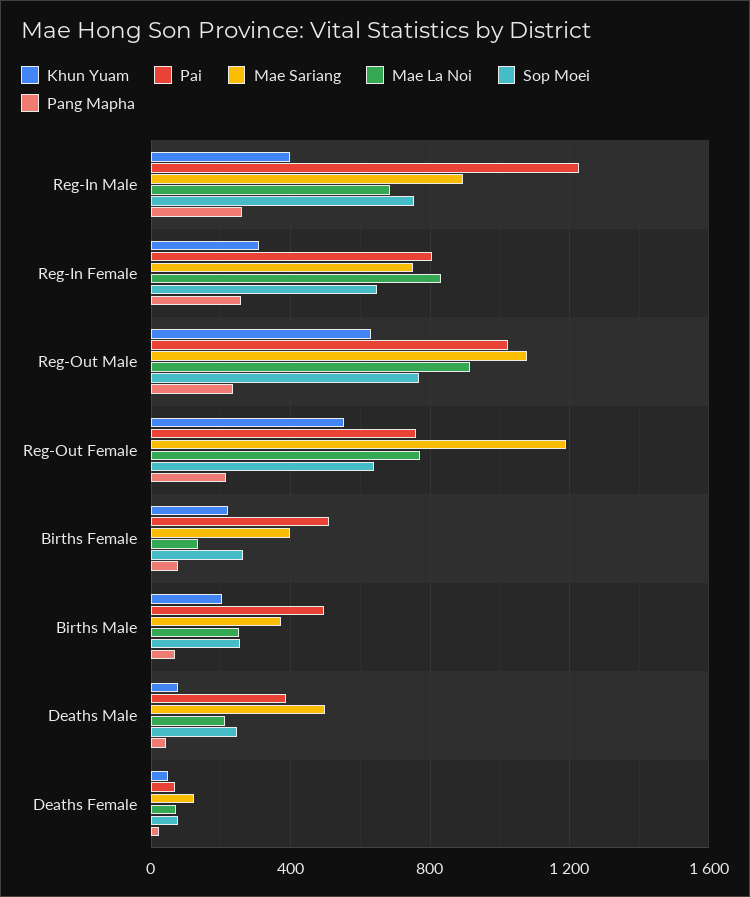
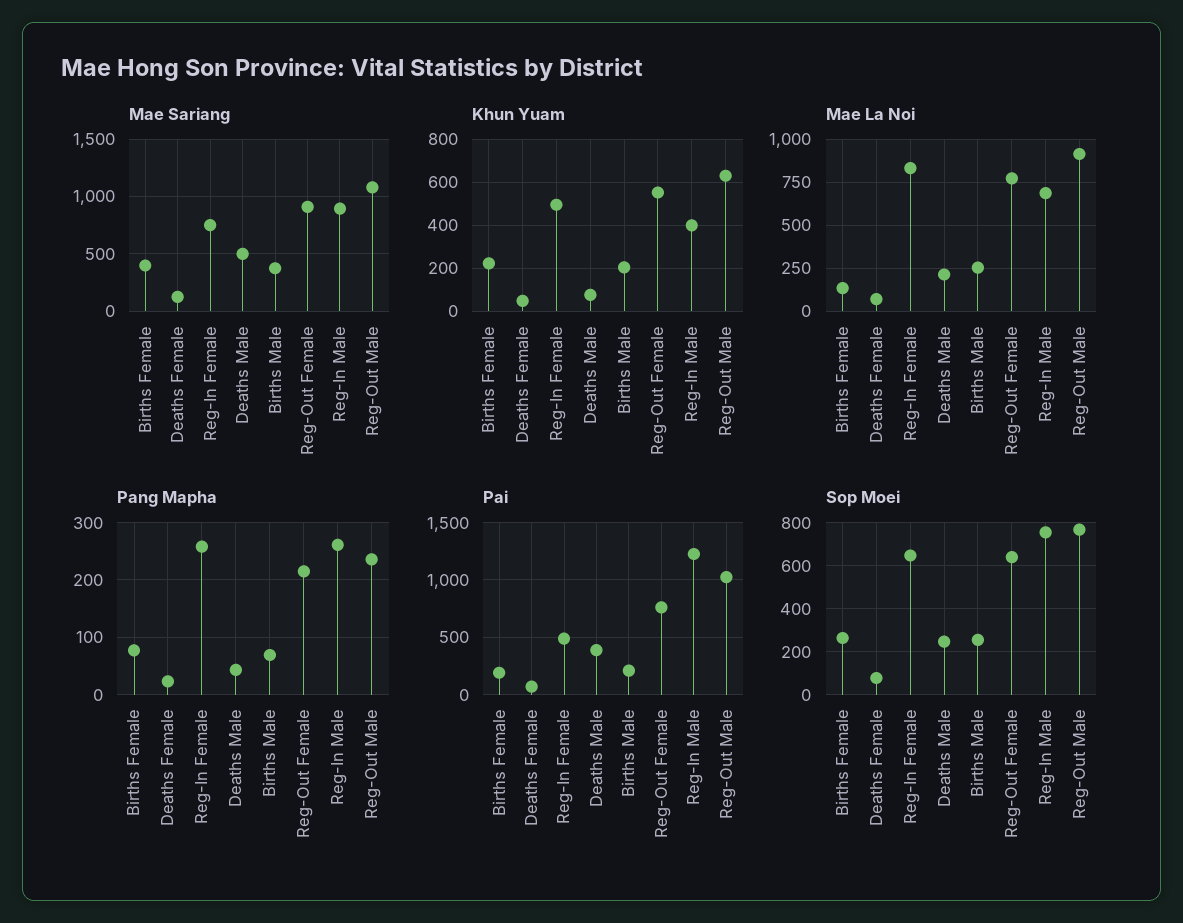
  {
    "Khun Yuam": {
      "Reg-In Male": 400,
-     "Reg-In Female": 300,
+     "Reg-In Female": 500,
      "Reg-Out Male": 650,
      "Reg-Out Female": 550,
      "Births Female": 200,
      "Births Male": 200,
      "Deaths Male": 100,
      "Deaths Female": 50
    },
    "Pai": {
      "Reg-In Male": 1250,
-     "Reg-In Female": 800,
+     "Reg-In Female": 500,
      "Reg-Out Male": 1000,
      "Reg-Out Female": 750,
-     "Births Female": 500,
+     "Births Female": 200,
-     "Births Male": 500,
+     "Births Male": 200,
      "Deaths Male": 400,
      "Deaths Female": 50
    },
    "Mae Sariang": {
      "Reg-In Male": 900,
      "Reg-In Female": 750,
      "Reg-Out Male": 1100,
-     "Reg-Out Female": 1200,
+     "Reg-Out Female": 900,
      "Births Female": 400,
      "Births Male": 350,
      "Deaths Male": 500,
      "Deaths Female": 100
    },
    "Mae La Noi": {
      "Reg-In Male": 700,
      "Reg-In Female": 850,
      "Reg-Out Male": 900,
      "Reg-Out Female": 750,
      "Births Female": 150,
      "Births Male": 250,
      "Deaths Male": 200,
      "Deaths Female": 50
    },
    "Sop Moei": {
      "Reg-In Male": 750,
      "Reg-In Female": 650,
      "Reg-Out Male": 750,
      "Reg-Out Female": 650,
      "Births Female": 250,
      "Births Male": 250,
      "Deaths Male": 250,
      "Deaths Female": 100
    },
    "Pang Mapha": {
      "Reg-In Male": 260,
      "Reg-In Female": 260,
      "Reg-Out Male": 240,
      "Reg-Out Female": 220,
      "Births Female": 80,
      "Births Male": 60,
      "Deaths Male": 40,
      "Deaths Female": 20
    }
  }

